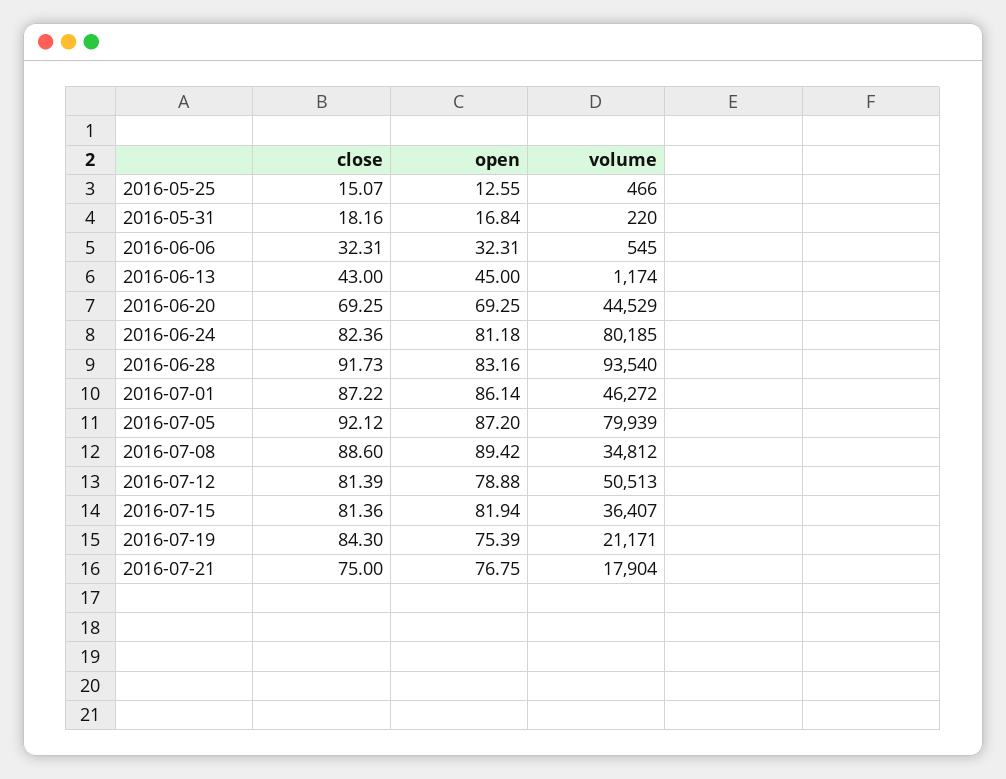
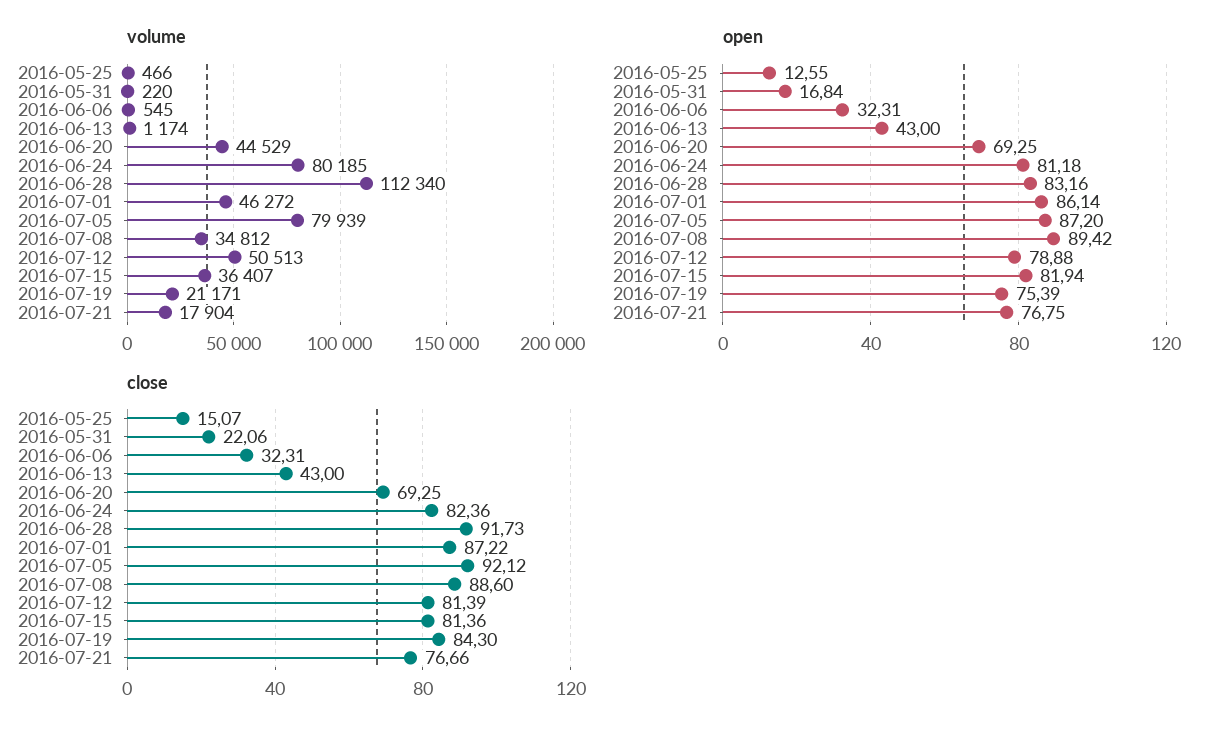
  {
    "close": {
      "2016-05-25": 15.07,
-     "2016-05-31": 18.16,
+     "2016-05-31": 22.06,
      "2016-06-06": 32.31,
      "2016-06-13": 43,
      "2016-06-20": 69.25,
      "2016-06-24": 82.36,
      "2016-06-28": 91.73,
      "2016-07-01": 87.22,
      "2016-07-05": 92.12,
      "2016-07-08": 88.6,
      "2016-07-12": 81.39,
      "2016-07-15": 81.36,
      "2016-07-19": 84.3,
-     "2016-07-21": 75
+     "2016-07-21": 76.66
    },
    "open": {
      "2016-05-25": 12.55,
      "2016-05-31": 16.84,
      "2016-06-06": 32.31,
-     "2016-06-13": 45,
+     "2016-06-13": 43,
      "2016-06-20": 69.25,
      "2016-06-24": 81.18,
      "2016-06-28": 83.16,
      "2016-07-01": 86.14,
      "2016-07-05": 87.2,
      "2016-07-08": 89.42,
      "2016-07-12": 78.88,
      "2016-07-15": 81.94,
      "2016-07-19": 75.39,
      "2016-07-21": 76.75
    },
    "volume": {
      "2016-05-25": 466,
      "2016-05-31": 220,
      "2016-06-06": 545,
      "2016-06-13": 1174,
      "2016-06-20": 44529,
      "2016-06-24": 80185,
-     "2016-06-28": 93540,
+     "2016-06-28": 112340,
      "2016-07-01": 46272,
      "2016-07-05": 79939,
      "2016-07-08": 34812,
      "2016-07-12": 50513,
      "2016-07-15": 36407,
      "2016-07-19": 21171,
      "2016-07-21": 17904
    }
  }

